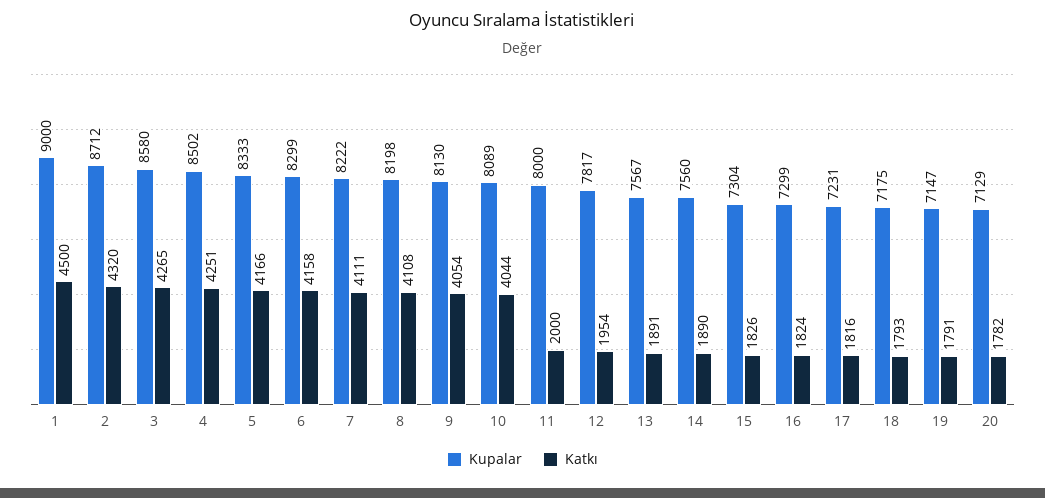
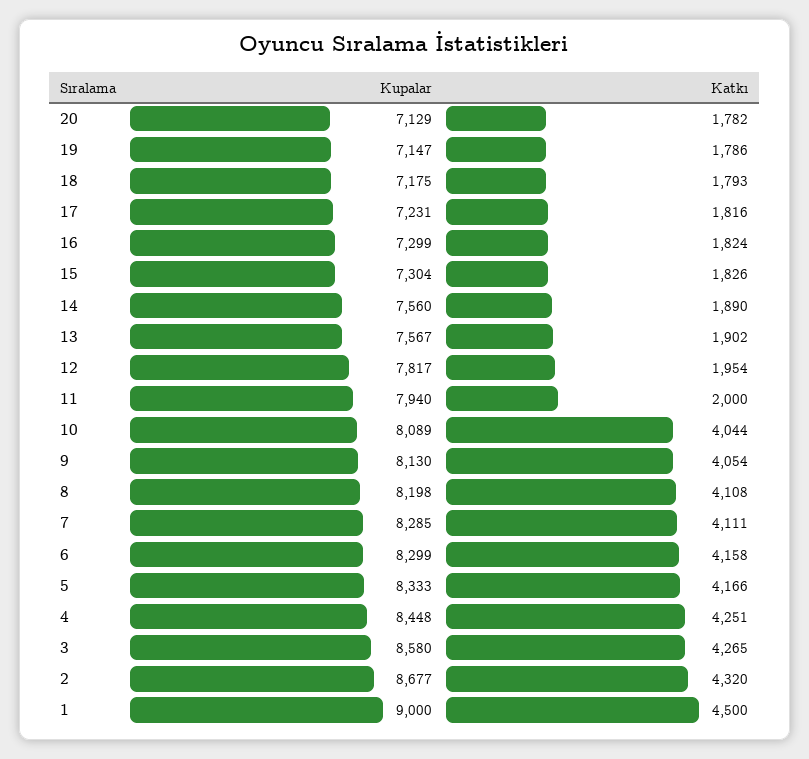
  {
    "Kupalar": {
      "1": 9000,
-     "2": 8712,
+     "2": 8677,
      "3": 8580,
-     "4": 8502,
+     "4": 8448,
      "5": 8333,
      "6": 8299,
-     "7": 8222,
+     "7": 8285,
      "8": 8198,
      "9": 8130,
      "10": 8089,
-     "11": 8000,
+     "11": 7940,
      "12": 7817,
      "13": 7567,
      "14": 7560,
      "15": 7304,
      "16": 7299,
      "17": 7231,
      "18": 7175,
      "19": 7147,
      "20": 7129
    },
    "Katkı": {
      "1": 4500,
      "2": 4320,
      "3": 4265,
      "4": 4251,
      "5": 4166,
      "6": 4158,
      "7": 4111,
      "8": 4108,
      "9": 4054,
      "10": 4044,
      "11": 2000,
      "12": 1954,
-     "13": 1891,
+     "13": 1902,
      "14": 1890,
      "15": 1826,
      "16": 1824,
      "17": 1816,
      "18": 1793,
-     "19": 1791,
+     "19": 1786,
      "20": 1782
    }
  }

